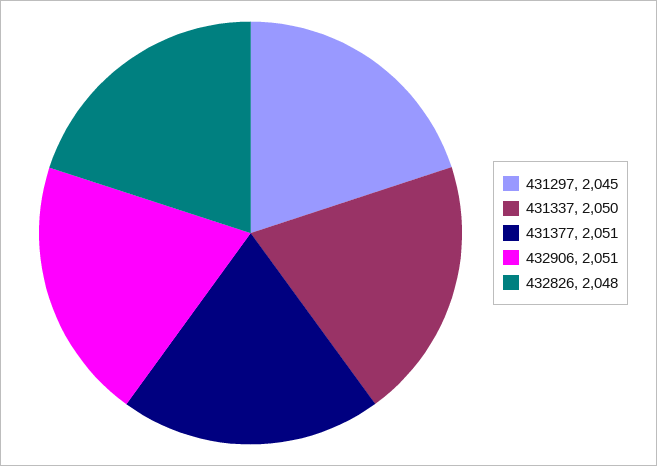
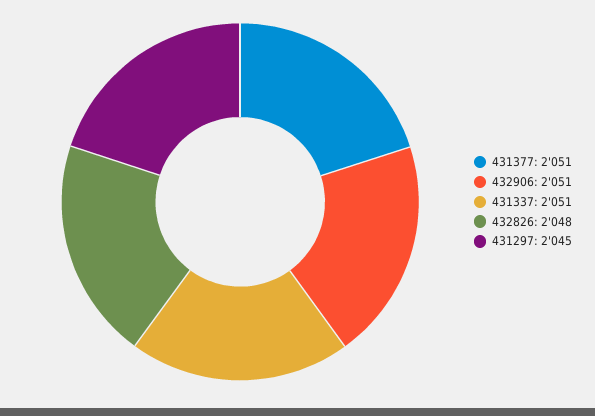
  {
    "431297": 2045,
-   "431337": 2050,
+   "431337": 2051,
    "431377": 2051,
    "432906": 2051,
    "432826": 2048
  }

